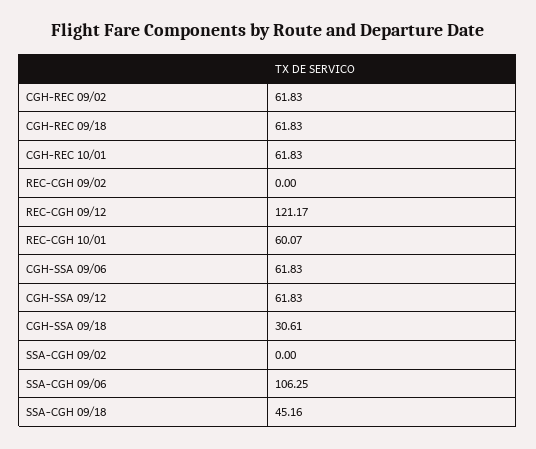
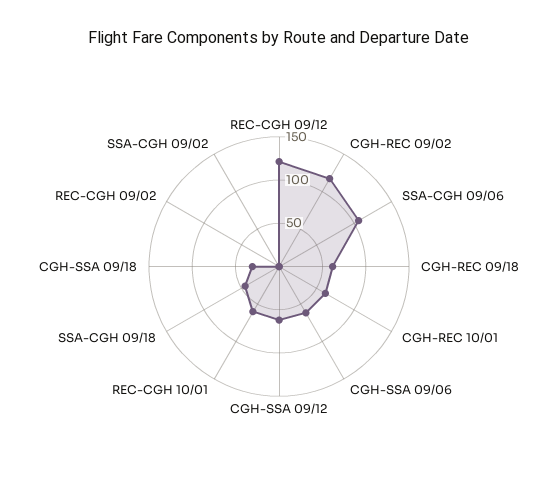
  {
-   "CGH-REC 09/02": 61.83,
+   "CGH-REC 09/02": 120,
    "CGH-REC 09/18": 61.83,
    "CGH-REC 10/01": 61.83,
    "REC-CGH 09/02": 0,
    "REC-CGH 09/12": 121.17,
    "REC-CGH 10/01": 60.07,
    "CGH-SSA 09/06": 61.83,
    "CGH-SSA 09/12": 61.83,
    "CGH-SSA 09/18": 30.61,
    "SSA-CGH 09/02": 0,
    "SSA-CGH 09/06": 106.25,
    "SSA-CGH 09/18": 45.16
  }

